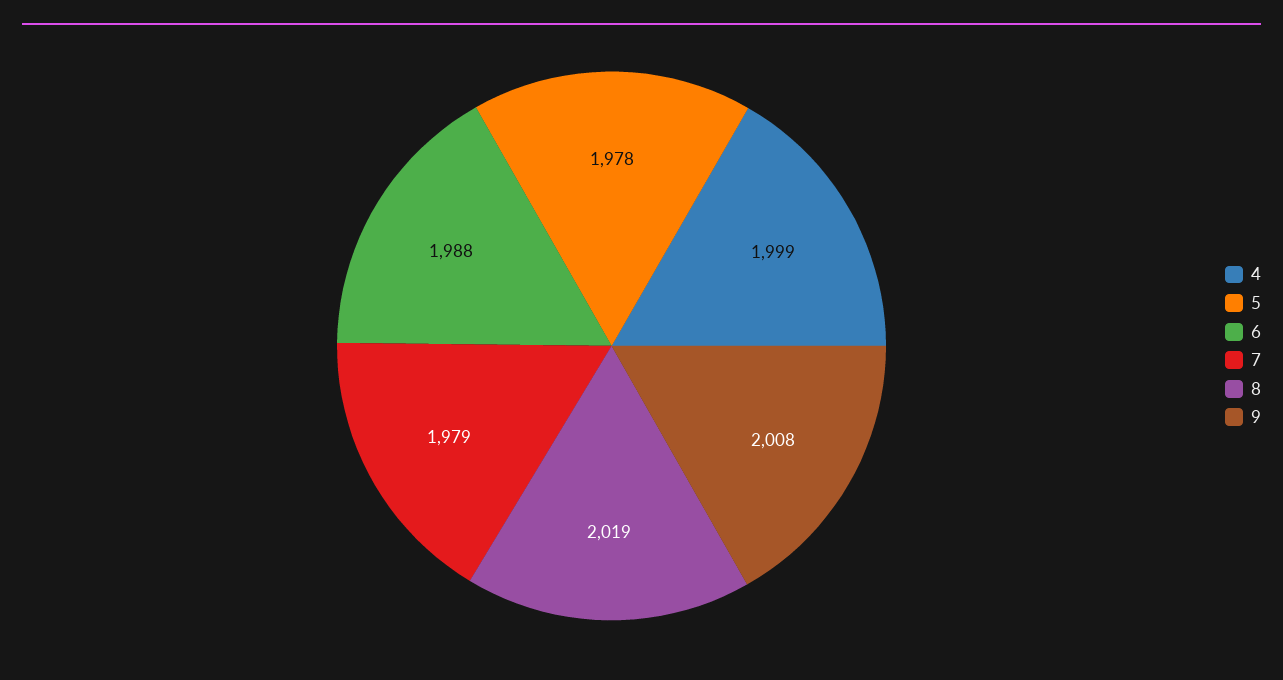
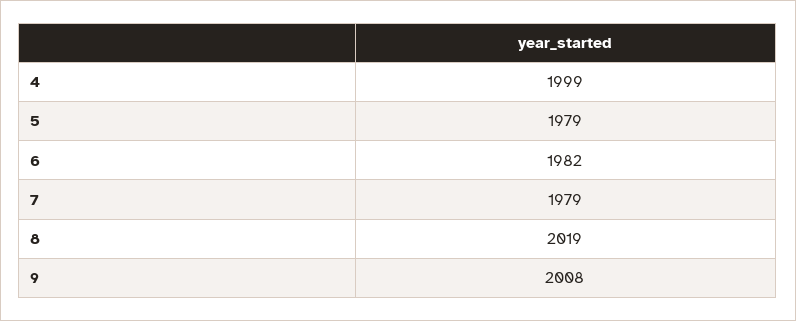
  {
    "4": 1999,
-   "5": 1978,
+   "5": 1979,
-   "6": 1988,
+   "6": 1982,
    "7": 1979,
    "8": 2019,
    "9": 2008
  }

